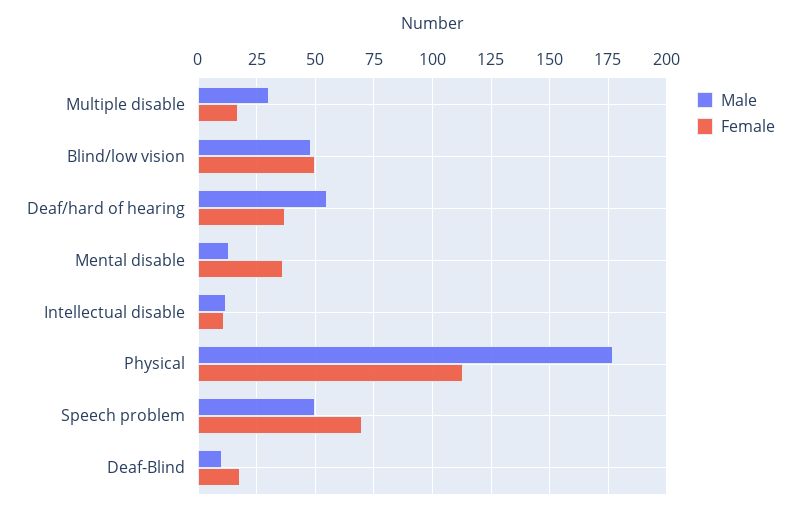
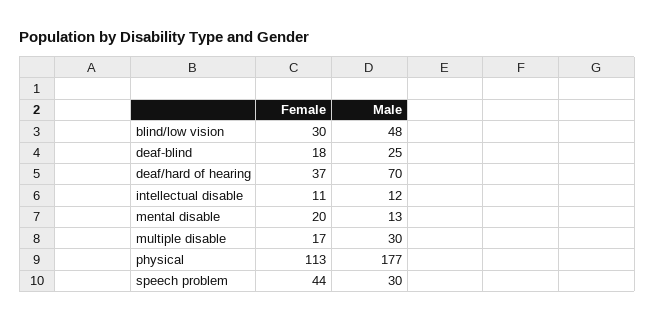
  {
    "Male": {
      "Multiple disable": 30,
      "Blind/low vision": 48,
-     "Deaf/hard of hearing": 55,
+     "Deaf/hard of hearing": 70,
      "Mental disable": 13,
      "Intellectual disable": 12,
      "Physical": 177,
-     "Speech problem": 50,
+     "Speech problem": 30,
-     "Deaf-Blind": 10
+     "Deaf-Blind": 25
    },
    "Female": {
      "Multiple disable": 17,
-     "Blind/low vision": 50,
+     "Blind/low vision": 30,
      "Deaf/hard of hearing": 37,
-     "Mental disable": 35,
+     "Mental disable": 20,
      "Intellectual disable": 11,
      "Physical": 113,
-     "Speech problem": 70,
+     "Speech problem": 44,
      "Deaf-Blind": 18
    }
  }

